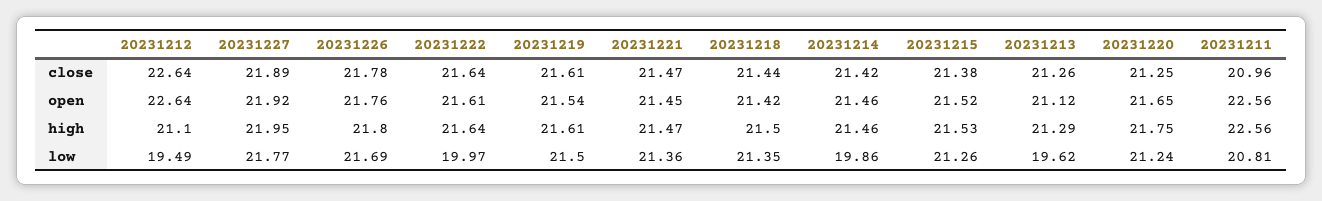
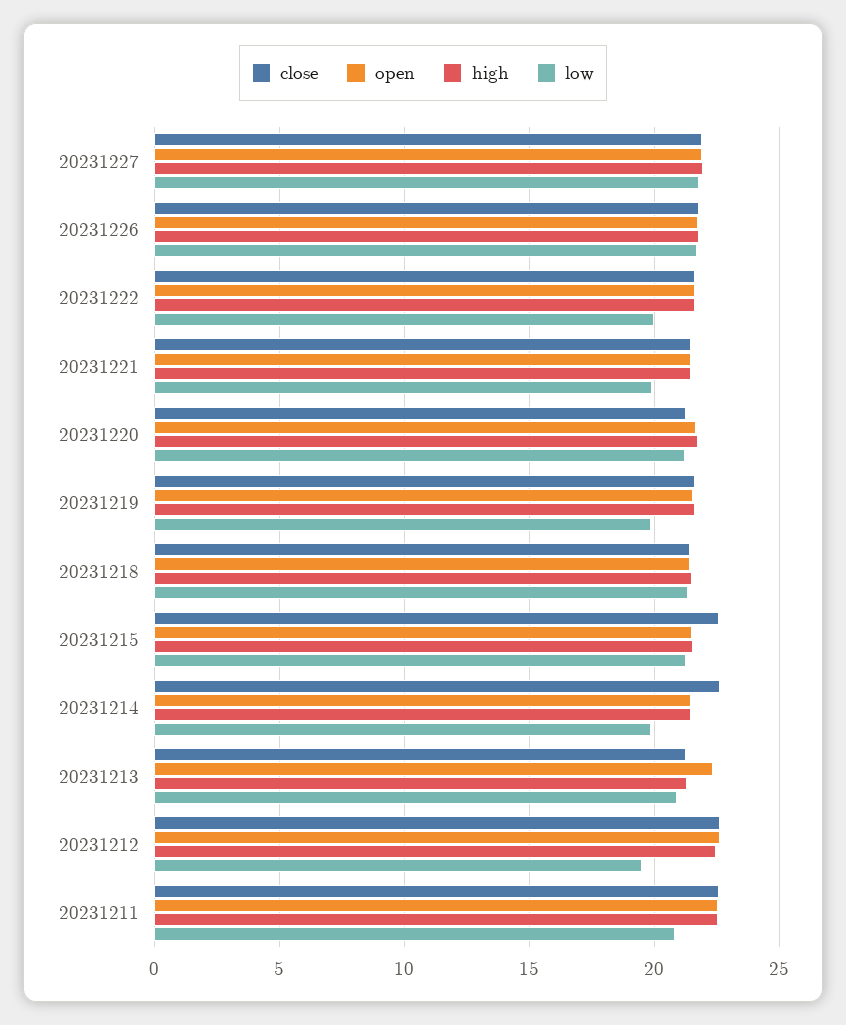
  {
    "close": {
      "20231212": 22.64,
      "20231227": 21.89,
      "20231226": 21.78,
      "20231222": 21.64,
      "20231219": 21.61,
      "20231221": 21.47,
      "20231218": 21.44,
-     "20231214": 21.42,
+     "20231214": 22.5,
-     "20231215": 21.38,
+     "20231215": 22.5,
      "20231213": 21.26,
      "20231220": 21.25,
-     "20231211": 20.96
+     "20231211": 22.5
    },
    "open": {
      "20231212": 22.64,
      "20231227": 21.92,
      "20231226": 21.76,
      "20231222": 21.61,
      "20231219": 21.54,
      "20231221": 21.45,
      "20231218": 21.42,
      "20231214": 21.46,
      "20231215": 21.52,
-     "20231213": 21.12,
+     "20231213": 22.5,
      "20231220": 21.65,
      "20231211": 22.56
    },
    "high": {
-     "20231212": 21.1,
+     "20231212": 22.5,
      "20231227": 21.95,
      "20231226": 21.8,
      "20231222": 21.64,
      "20231219": 21.61,
      "20231221": 21.47,
      "20231218": 21.5,
      "20231214": 21.46,
      "20231215": 21.53,
      "20231213": 21.29,
      "20231220": 21.75,
      "20231211": 22.56
    },
    "low": {
      "20231212": 19.49,
      "20231227": 21.77,
      "20231226": 21.69,
      "20231222": 19.97,
-     "20231219": 21.5,
+     "20231219": 20,
-     "20231221": 21.36,
+     "20231221": 20,
      "20231218": 21.35,
      "20231214": 19.86,
      "20231215": 21.26,
-     "20231213": 19.62,
+     "20231213": 21,
      "20231220": 21.24,
      "20231211": 20.81
    }
  }

